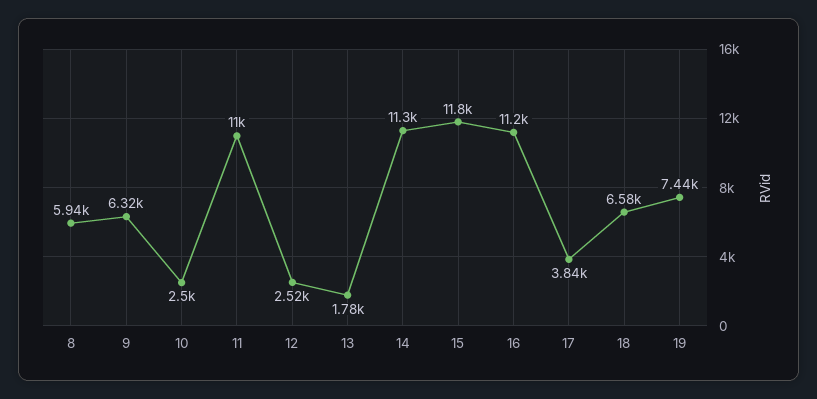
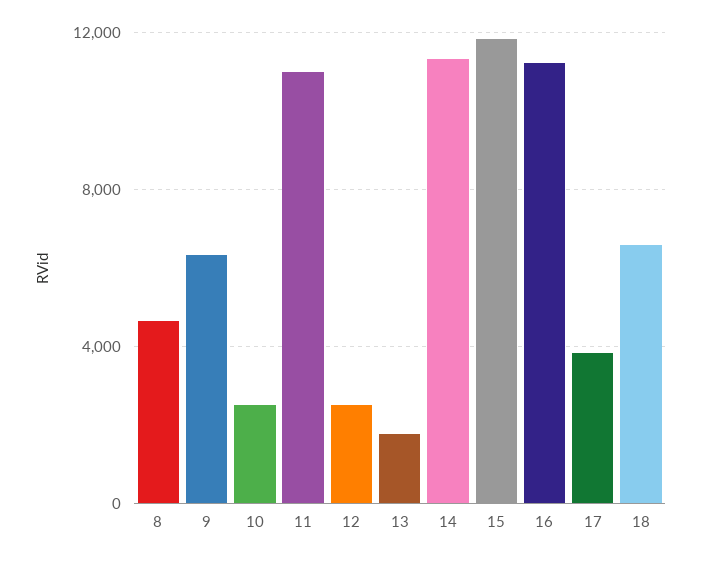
  {
-   "8": 5940,
+   "8": 4500,
    "9": 6320,
    "10": 2500,
    "11": 11000,
    "12": 2520,
    "13": 1780,
    "14": 11300,
    "15": 11800,
    "16": 11200,
    "17": 3840,
-   "18": 6580,
+   "18": 6580
-   "19": 7440
  }

